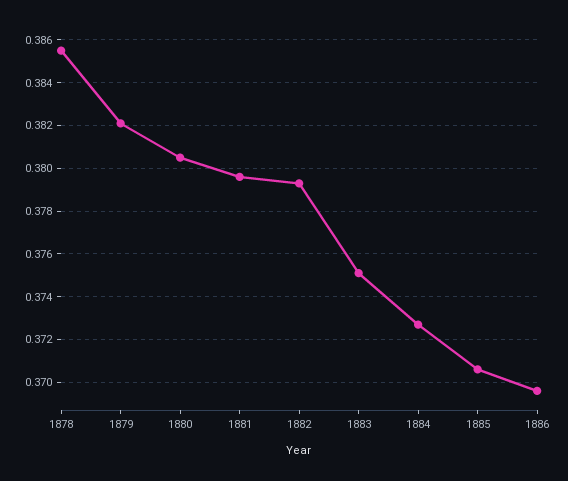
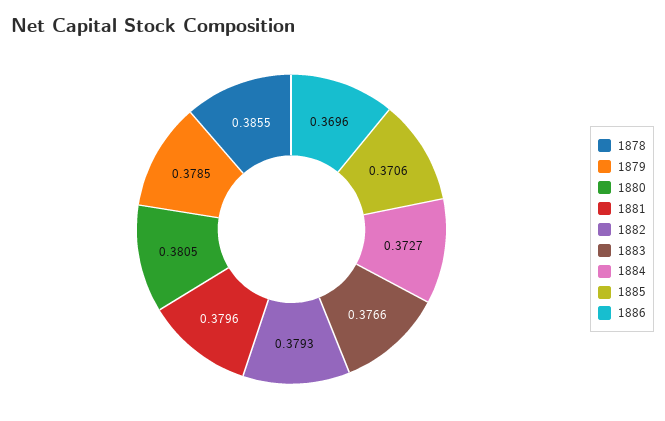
  {
    "1878": 0.3855,
-   "1879": 0.382,
+   "1879": 0.3785,
    "1880": 0.3805,
    "1881": 0.3796,
    "1882": 0.3793,
-   "1883": 0.375,
+   "1883": 0.3766,
    "1884": 0.3727,
    "1885": 0.3706,
    "1886": 0.3696
  }

